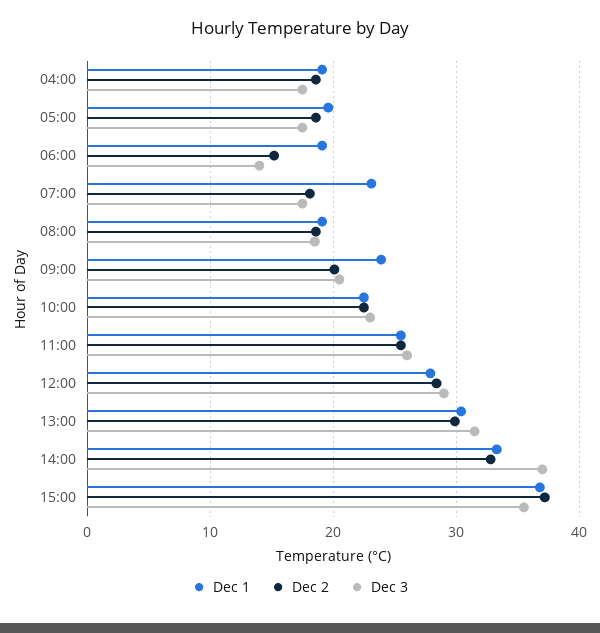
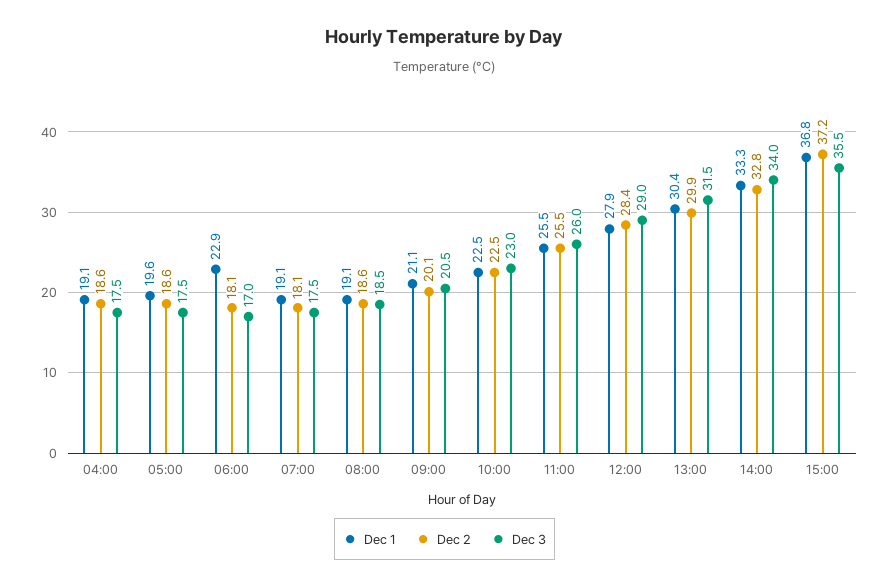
  {
    "Dec 1": {
      "04:00": 19.1,
      "05:00": 19.6,
-     "06:00": 19,
+     "06:00": 22.9,
-     "07:00": 23,
+     "07:00": 19.1,
      "08:00": 19.1,
-     "09:00": 24,
+     "09:00": 21.1,
      "10:00": 22.5,
      "11:00": 25.5,
      "12:00": 27.9,
      "13:00": 30.4,
      "14:00": 33.3,
      "15:00": 36.8
    },
    "Dec 2": {
      "04:00": 18.6,
      "05:00": 18.6,
-     "06:00": 15,
+     "06:00": 18.1,
      "07:00": 18.1,
      "08:00": 18.6,
      "09:00": 20.1,
      "10:00": 22.5,
      "11:00": 25.5,
      "12:00": 28.4,
      "13:00": 29.9,
      "14:00": 32.8,
      "15:00": 37.2
    },
    "Dec 3": {
      "04:00": 17.5,
      "05:00": 17.5,
-     "06:00": 14,
+     "06:00": 17,
      "07:00": 17.5,
      "08:00": 18.5,
      "09:00": 20.5,
      "10:00": 23,
      "11:00": 26,
      "12:00": 29,
      "13:00": 31.5,
-     "14:00": 37,
+     "14:00": 34,
      "15:00": 35.5
    }
  }

